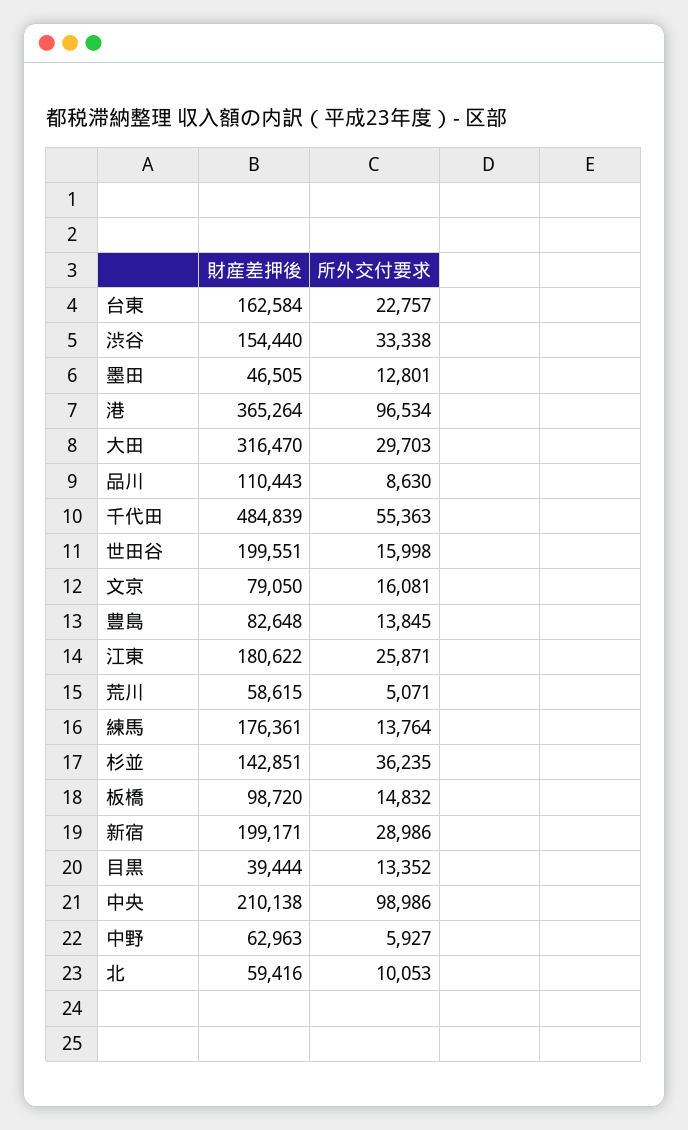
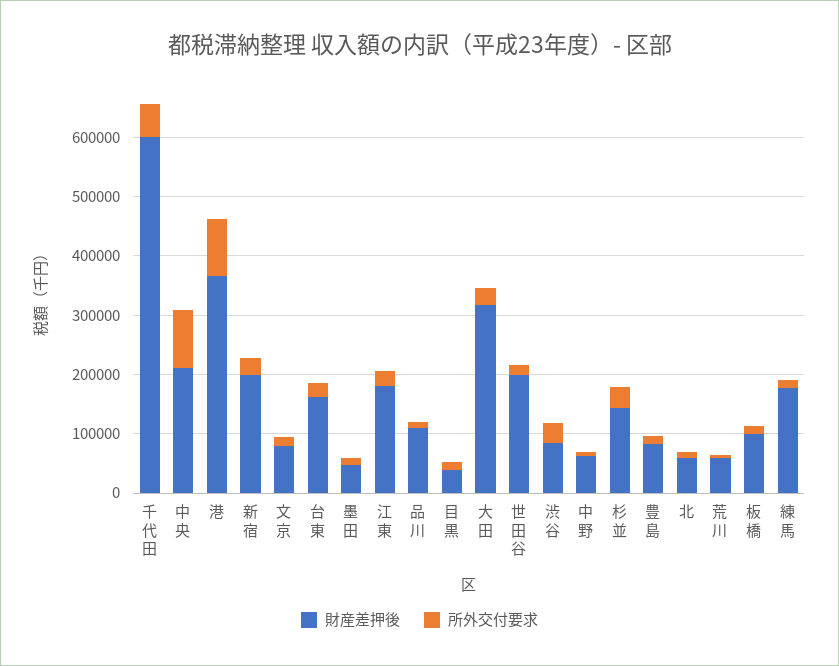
  {
    "財産差押後": {
      "台東": 162584,
-     "渋谷": 154440,
+     "渋谷": 80000,
      "墨田": 46505,
      "港": 365264,
      "大田": 316470,
      "品川": 110443,
-     "千代田": 484839,
+     "千代田": 600000,
      "世田谷": 199551,
      "文京": 79050,
      "豊島": 82648,
      "江東": 180622,
      "荒川": 58615,
      "練馬": 176361,
      "杉並": 142851,
      "板橋": 98720,
      "新宿": 199171,
      "目黒": 39444,
      "中央": 210138,
      "中野": 62963,
      "北": 59416
    },
    "所外交付要求": {
      "台東": 22757,
      "渋谷": 33338,
      "墨田": 12801,
      "港": 96534,
      "大田": 29703,
      "品川": 8630,
      "千代田": 55363,
      "世田谷": 15998,
      "文京": 16081,
      "豊島": 13845,
      "江東": 25871,
      "荒川": 5071,
      "練馬": 13764,
      "杉並": 36235,
      "板橋": 14832,
      "新宿": 28986,
      "目黒": 13352,
      "中央": 98986,
      "中野": 5927,
      "北": 10053
    }
  }

